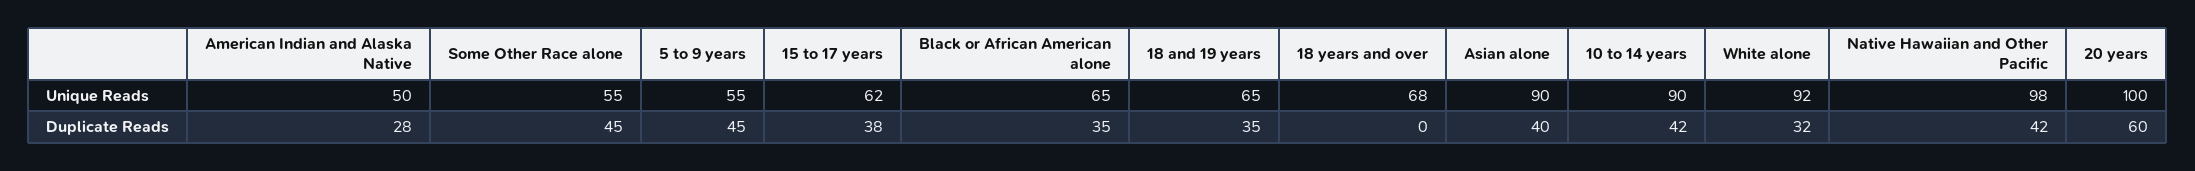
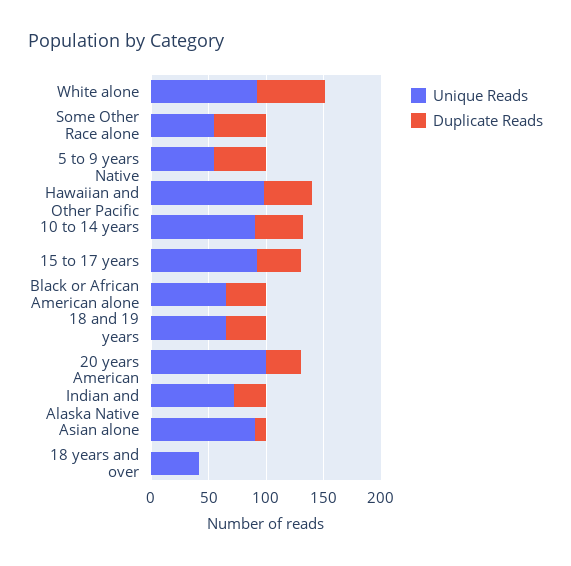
  {
    "Unique Reads": {
-     "American Indian and Alaska Native": 50,
+     "American Indian and Alaska Native": 70,
      "Some Other Race alone": 55,
      "5 to 9 years": 55,
-     "15 to 17 years": 62,
+     "15 to 17 years": 90,
      "Black or African American alone": 65,
      "18 and 19 years": 65,
-     "18 years and over": 68,
+     "18 years and over": 40,
      "Asian alone": 90,
      "10 to 14 years": 90,
      "White alone": 92,
      "Native Hawaiian and Other Pacific": 98,
      "20 years": 100
    },
    "Duplicate Reads": {
      "American Indian and Alaska Native": 28,
      "Some Other Race alone": 45,
      "5 to 9 years": 45,
      "15 to 17 years": 38,
      "Black or African American alone": 35,
      "18 and 19 years": 35,
      "18 years and over": 0,
-     "Asian alone": 40,
+     "Asian alone": 10,
      "10 to 14 years": 42,
-     "White alone": 32,
+     "White alone": 60,
      "Native Hawaiian and Other Pacific": 42,
-     "20 years": 60
+     "20 years": 30
    }
  }

